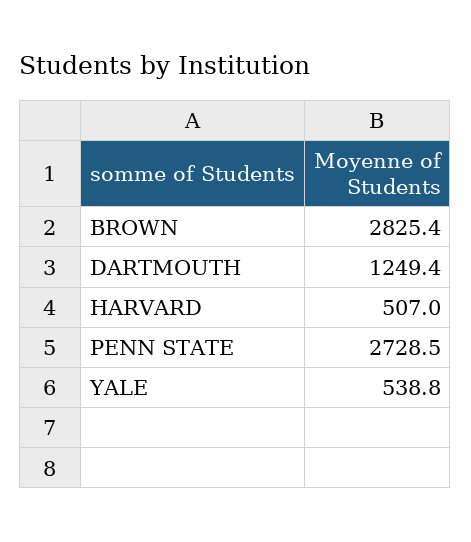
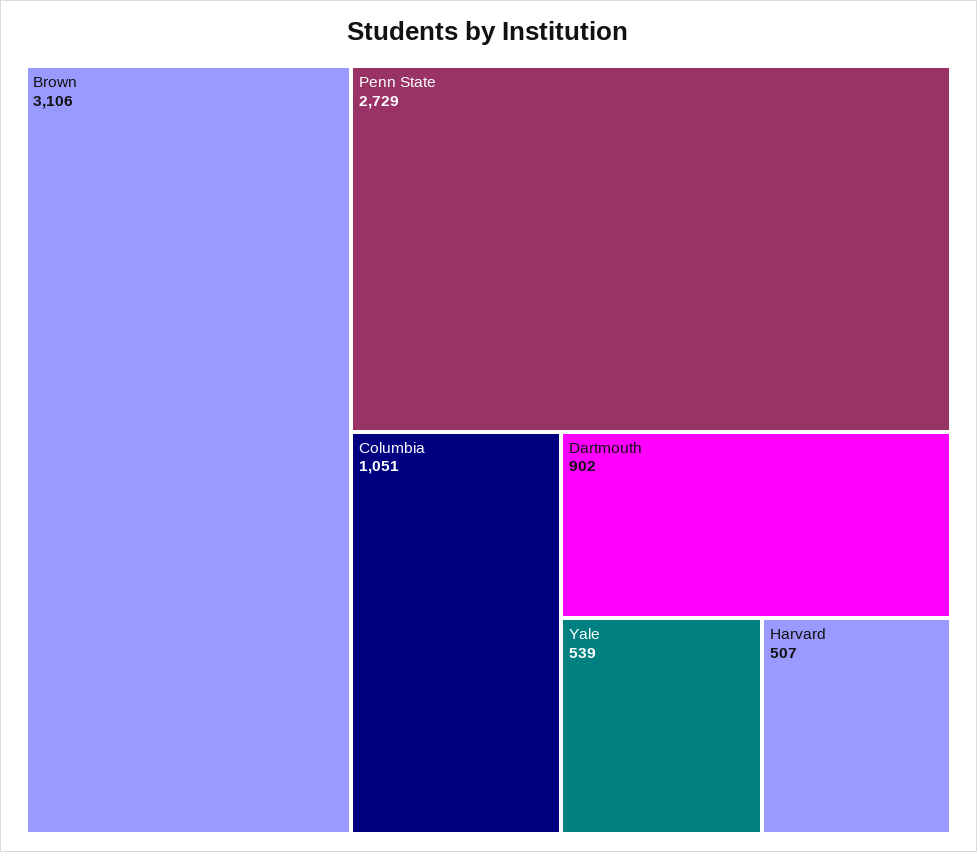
  {
-   "BROWN": 2825.4,
+   "BROWN": 3106,
-   "DARTMOUTH": 1249.4,
+   "DARTMOUTH": 902,
    "HARVARD": 507,
    "PENN STATE": 2728.5,
-   "YALE": 538.8
+   "YALE": 538.8,
+   "Columbia": 1051
  }

